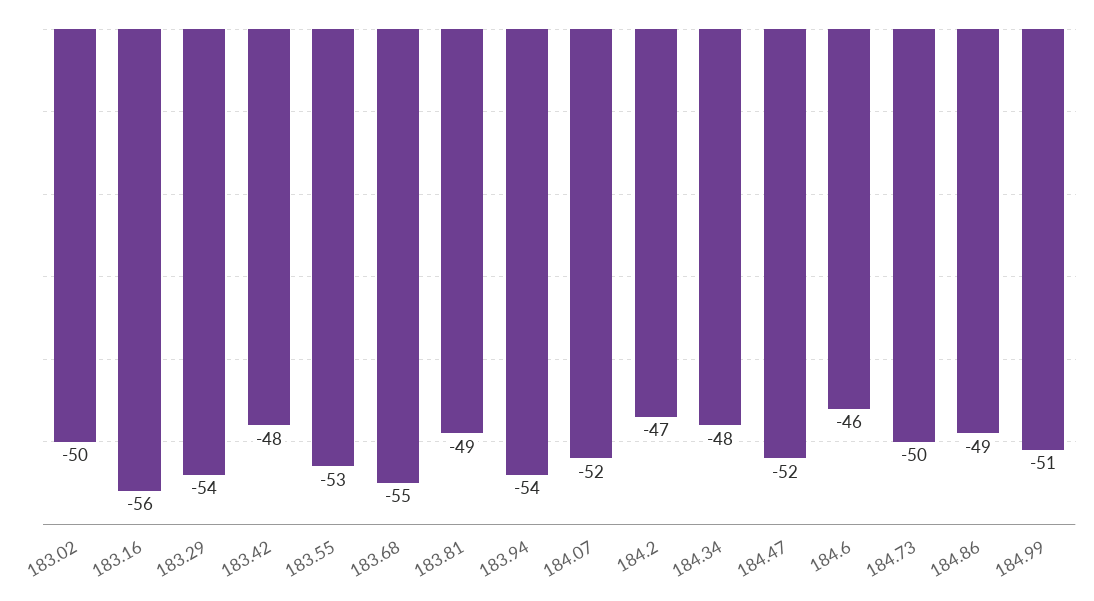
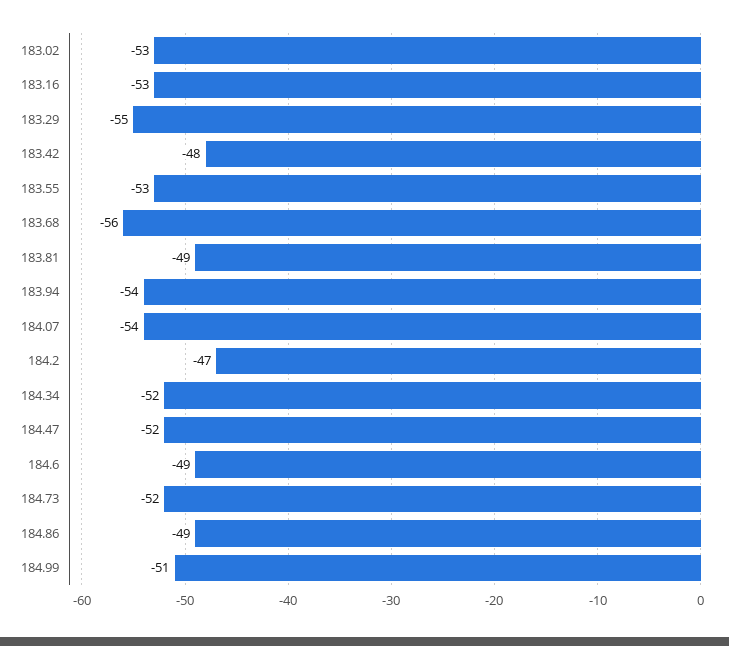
  {
-   "183.02": -50,
+   "183.02": -53,
-   "183.16": -56,
+   "183.16": -53,
-   "183.29": -54,
+   "183.29": -55,
    "183.42": -48,
    "183.55": -53,
-   "183.68": -55,
+   "183.68": -56,
    "183.81": -49,
    "183.94": -54,
-   "184.07": -52,
+   "184.07": -54,
    "184.2": -47,
-   "184.34": -48,
+   "184.34": -52,
    "184.47": -52,
-   "184.6": -46,
+   "184.6": -49,
-   "184.73": -50,
+   "184.73": -52,
    "184.86": -49,
    "184.99": -51
  }

